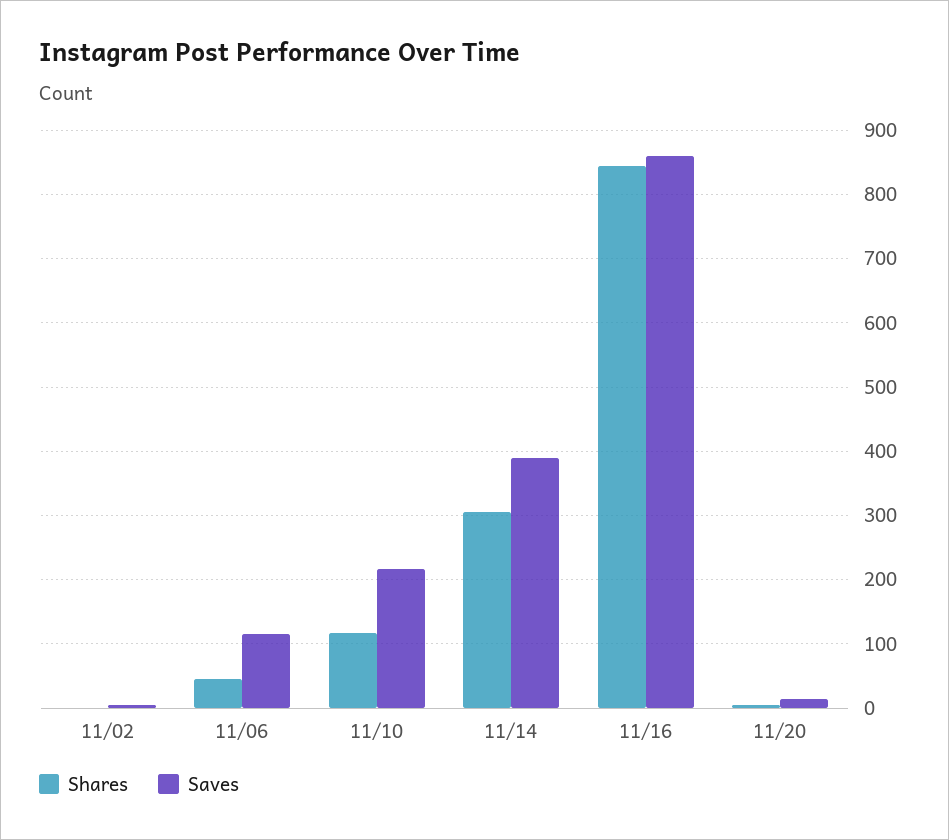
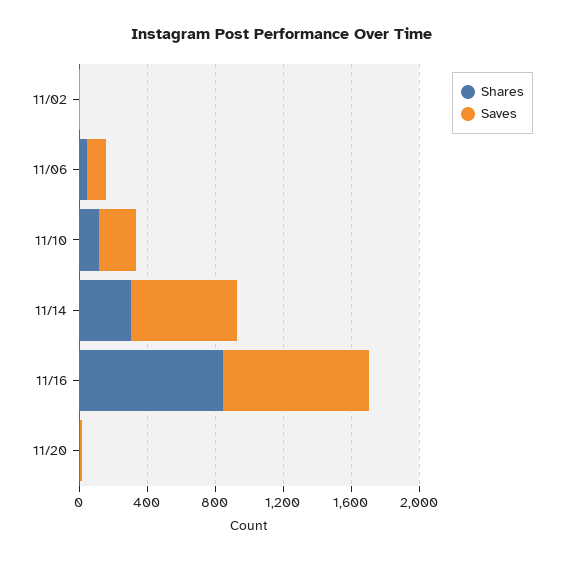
  {
    "Shares": {
      "11/02": 0,
      "11/06": 50,
      "11/10": 120,
      "11/14": 310,
      "11/16": 840,
      "11/20": 10
    },
    "Saves": {
      "11/02": 10,
      "11/06": 120,
      "11/10": 220,
-     "11/14": 390,
+     "11/14": 600,
      "11/16": 860,
      "11/20": 20
    }
  }

